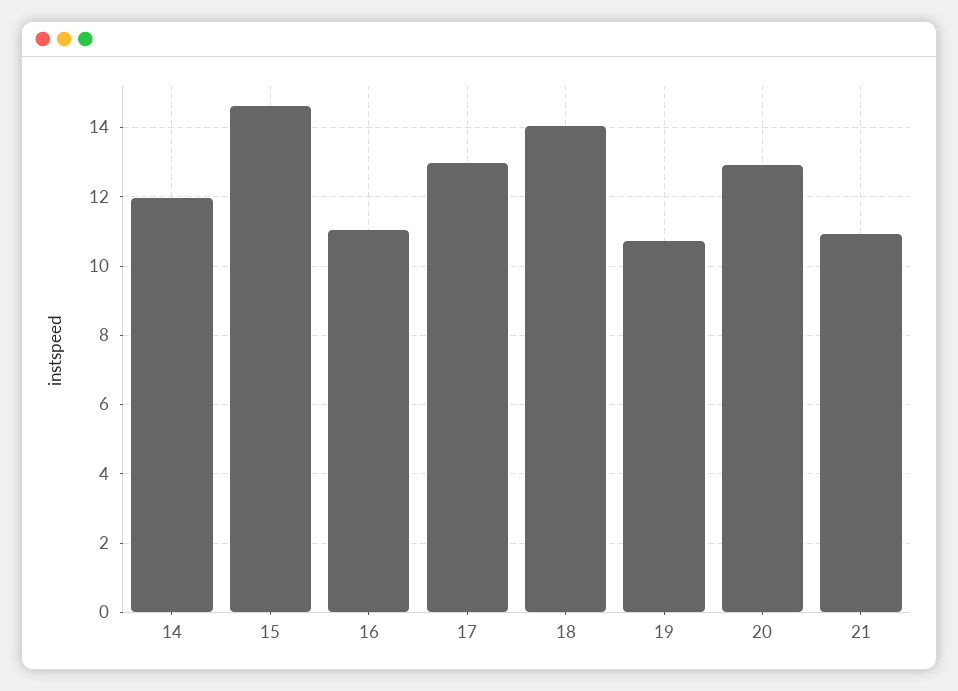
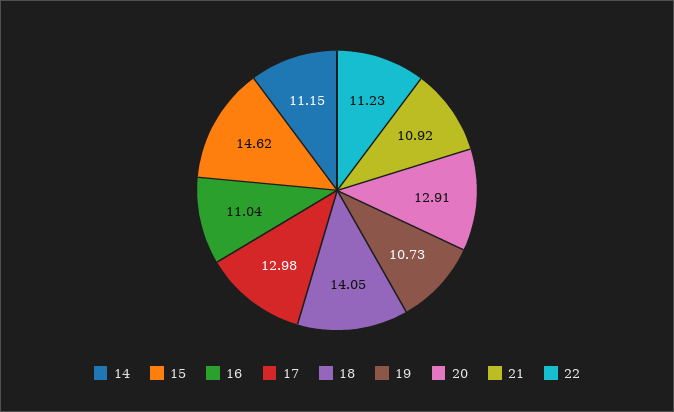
  {
-   "14": 12,
+   "14": 11.15,
    "15": 14.62,
    "16": 11.04,
    "17": 12.98,
    "18": 14.05,
    "19": 10.73,
    "20": 12.91,
-   "21": 10.92
+   "21": 10.92,
+   "22": 11.23
  }

